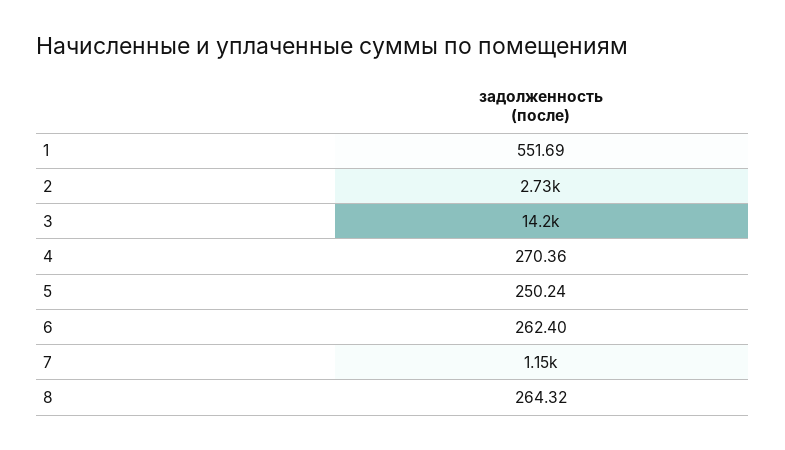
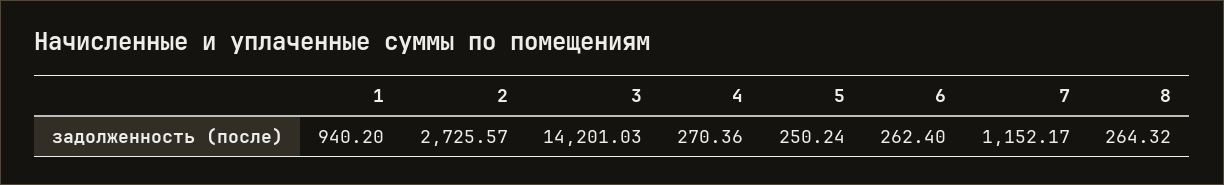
  {
-   "1": 551.69,
+   "1": 940.2,
    "2": 2725.57,
    "3": 14201.03,
    "4": 270.36,
    "5": 250.24,
    "6": 262.4,
    "7": 1152.17,
    "8": 264.32
  }

